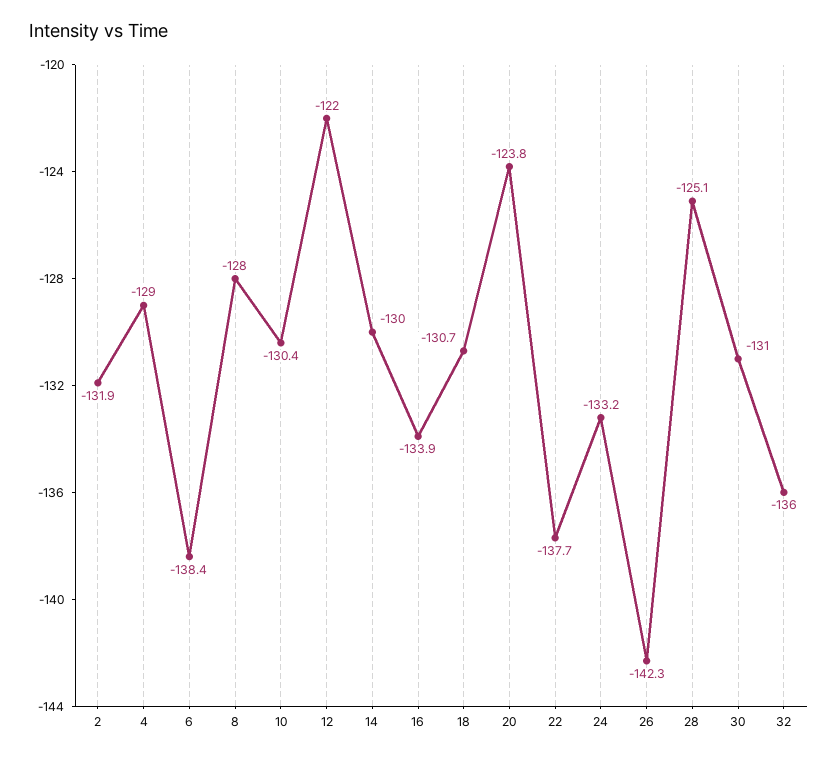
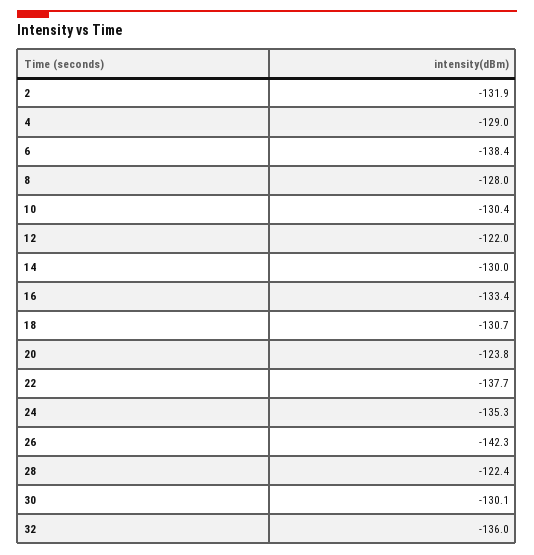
  {
    "2": -131.9,
    "4": -129,
    "6": -138.4,
    "8": -128,
    "10": -130.4,
    "12": -122,
    "14": -130,
-   "16": -133.9,
+   "16": -133.4,
    "18": -130.7,
    "20": -123.8,
    "22": -137.7,
-   "24": -133.2,
+   "24": -135.3,
    "26": -142.3,
-   "28": -125.1,
+   "28": -122.4,
-   "30": -131,
+   "30": -130.1,
    "32": -136
  }

